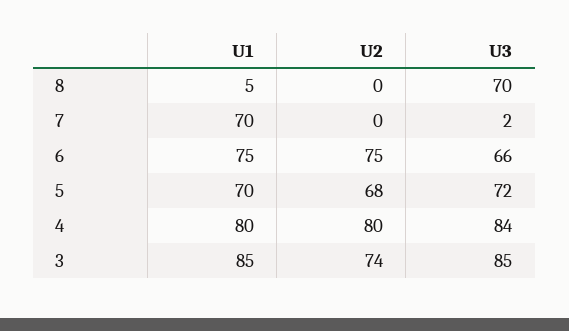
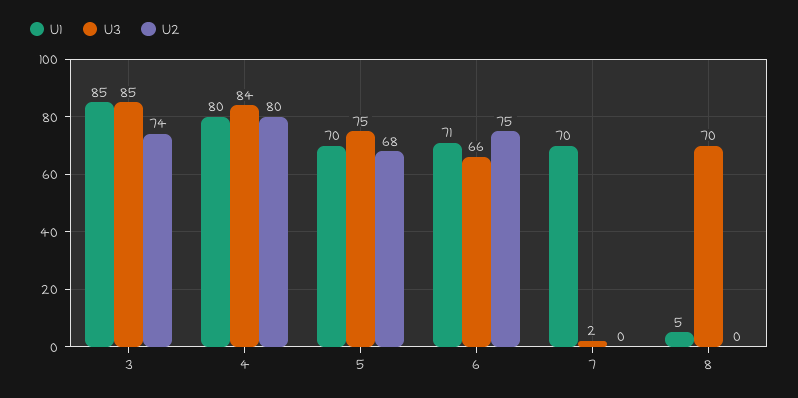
  {
    "U1": {
      "8": 5,
      "7": 70,
-     "6": 75,
+     "6": 71,
      "5": 70,
      "4": 80,
      "3": 85
    },
    "U2": {
      "8": 0,
      "7": 0,
      "6": 75,
      "5": 68,
      "4": 80,
      "3": 74
    },
    "U3": {
      "8": 70,
      "7": 2,
      "6": 66,
-     "5": 72,
+     "5": 75,
      "4": 84,
      "3": 85
    }
  }

